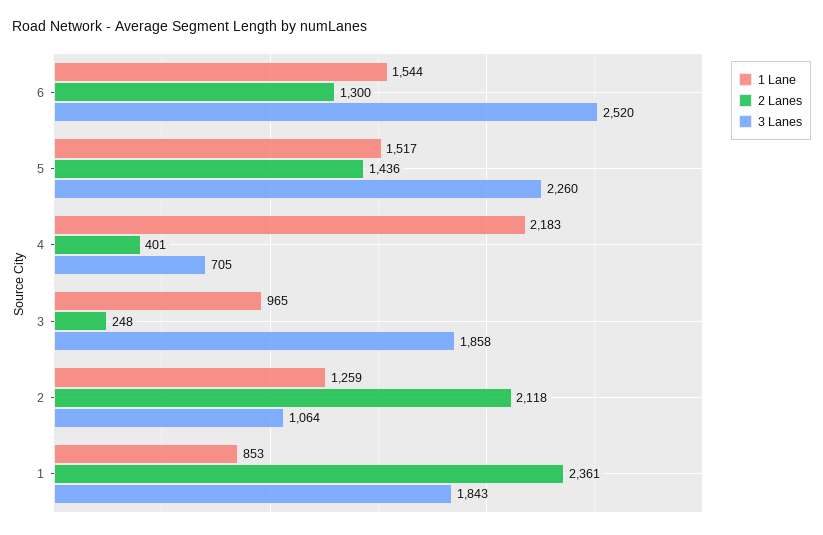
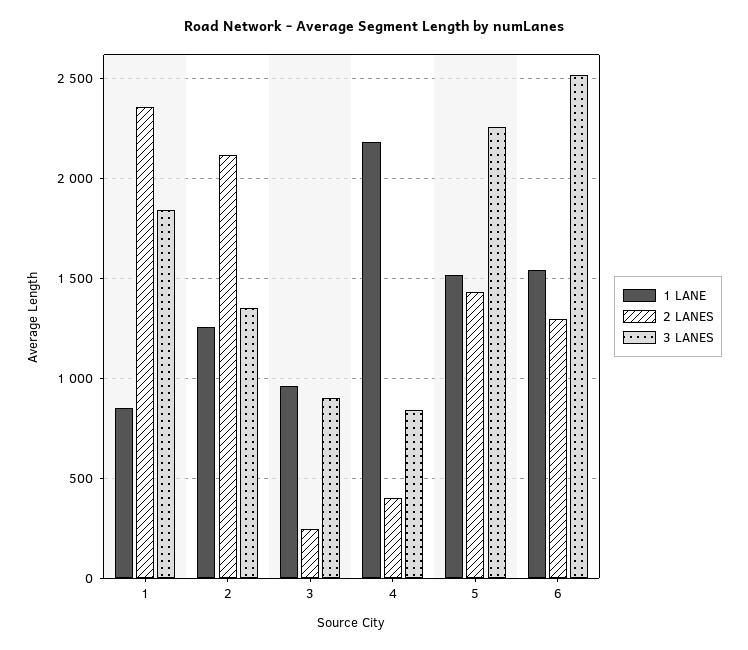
  {
    "1 Lane": {
      "6": 1544,
      "5": 1517,
      "4": 2183,
      "3": 965,
      "2": 1259,
      "1": 853
    },
    "2 Lanes": {
      "6": 1300,
      "5": 1436,
      "4": 401,
      "3": 248,
      "2": 2118,
      "1": 2361
    },
    "3 Lanes": {
      "6": 2520,
      "5": 2260,
-     "4": 705,
+     "4": 850,
-     "3": 1858,
+     "3": 900,
-     "2": 1064,
+     "2": 1350,
      "1": 1843
    }
  }

